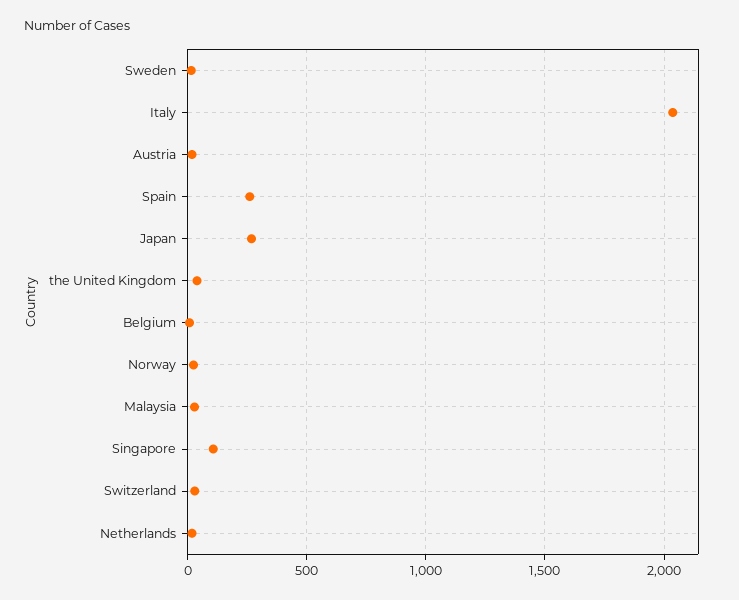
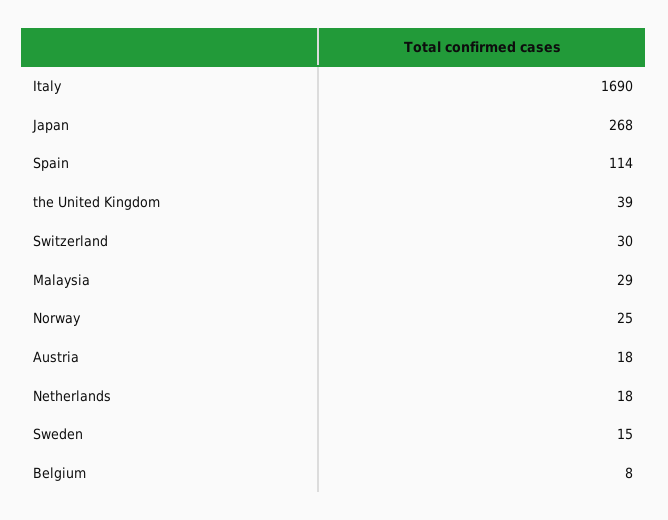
  {
    "Sweden": 15,
-   "Italy": 2050,
+   "Italy": 1690,
    "Austria": 18,
-   "Spain": 250,
+   "Spain": 114,
    "Japan": 268,
    "the United Kingdom": 39,
    "Belgium": 8,
    "Norway": 25,
    "Malaysia": 29,
-   "Singapore": 100,
    "Switzerland": 30,
    "Netherlands": 18
  }

